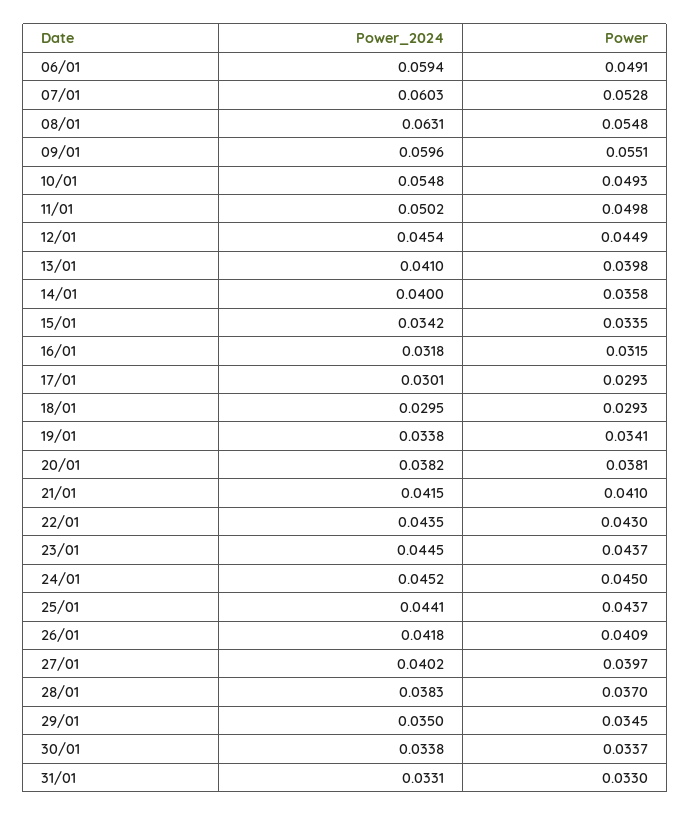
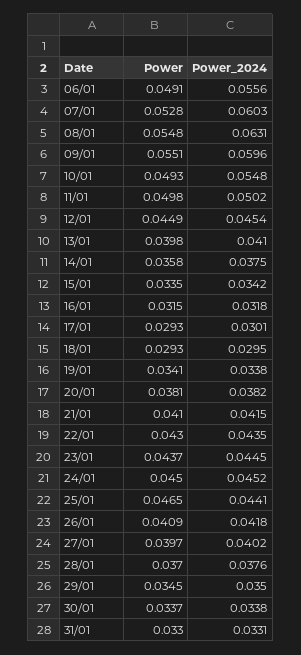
  {
    "Power_2024": {
-     "06/01": 0.0594,
+     "06/01": 0.0556,
      "07/01": 0.0603,
      "08/01": 0.0631,
      "09/01": 0.0596,
      "10/01": 0.0548,
      "11/01": 0.0502,
      "12/01": 0.0454,
      "13/01": 0.041,
-     "14/01": 0.04,
+     "14/01": 0.0375,
      "15/01": 0.0342,
      "16/01": 0.0318,
      "17/01": 0.0301,
      "18/01": 0.0295,
      "19/01": 0.0338,
      "20/01": 0.0382,
      "21/01": 0.0415,
      "22/01": 0.0435,
      "23/01": 0.0445,
      "24/01": 0.0452,
      "25/01": 0.0441,
      "26/01": 0.0418,
      "27/01": 0.0402,
-     "28/01": 0.0383,
+     "28/01": 0.0376,
      "29/01": 0.035,
      "30/01": 0.0338,
      "31/01": 0.0331
    },
    "Power": {
      "06/01": 0.0491,
      "07/01": 0.0528,
      "08/01": 0.0548,
      "09/01": 0.0551,
      "10/01": 0.0493,
      "11/01": 0.0498,
      "12/01": 0.0449,
      "13/01": 0.0398,
      "14/01": 0.0358,
      "15/01": 0.0335,
      "16/01": 0.0315,
      "17/01": 0.0293,
      "18/01": 0.0293,
      "19/01": 0.0341,
      "20/01": 0.0381,
      "21/01": 0.041,
      "22/01": 0.043,
      "23/01": 0.0437,
      "24/01": 0.045,
-     "25/01": 0.0437,
+     "25/01": 0.0465,
      "26/01": 0.0409,
      "27/01": 0.0397,
      "28/01": 0.037,
      "29/01": 0.0345,
      "30/01": 0.0337,
      "31/01": 0.033
    }
  }

